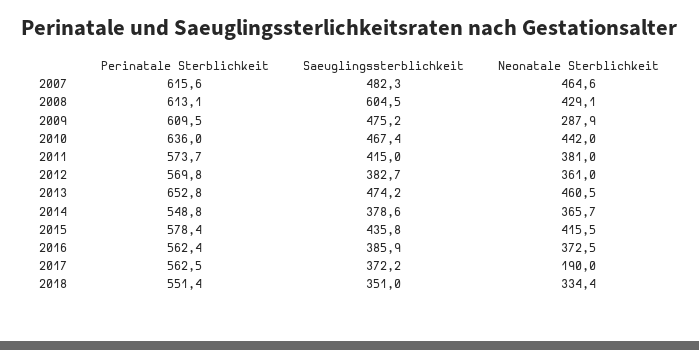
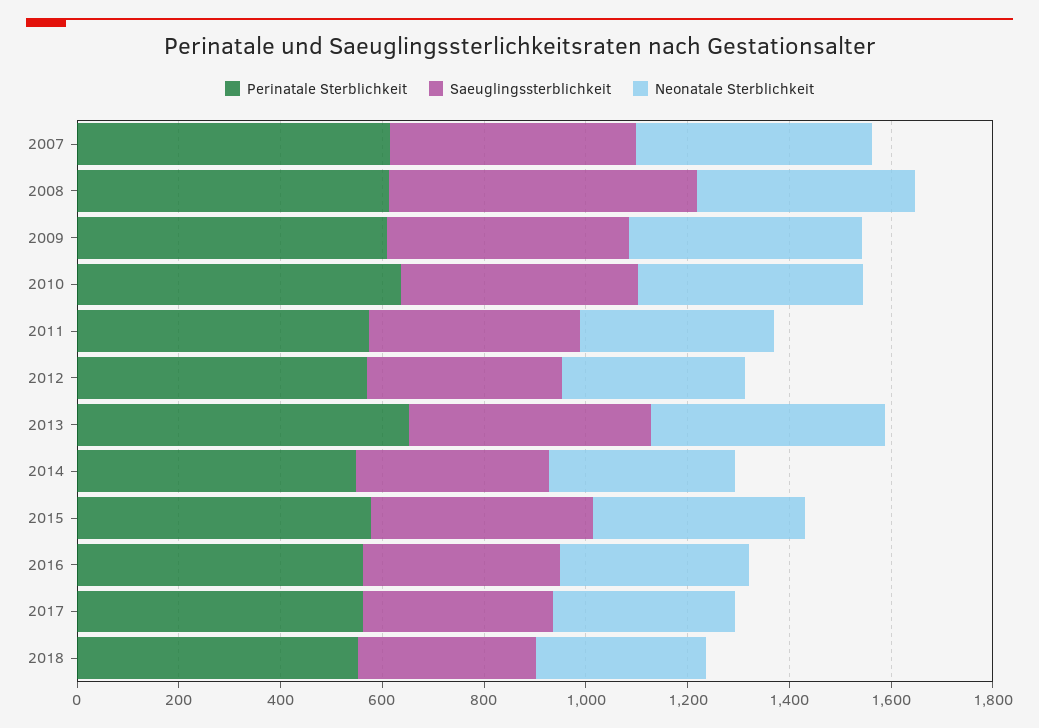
  {
    "Perinatale Sterblichkeit": {
      "2007": 615.6,
      "2008": 613.1,
      "2009": 609.5,
      "2010": 636,
      "2011": 573.7,
      "2012": 569.8,
      "2013": 652.8,
      "2014": 548.8,
      "2015": 578.4,
      "2016": 562.4,
      "2017": 562.5,
      "2018": 551.4
    },
    "Saeuglingssterblichkeit": {
      "2007": 482.3,
      "2008": 604.5,
      "2009": 475.2,
      "2010": 467.4,
      "2011": 415,
      "2012": 382.7,
      "2013": 474.2,
      "2014": 378.6,
      "2015": 435.8,
      "2016": 385.9,
      "2017": 372.2,
      "2018": 351
    },
    "Neonatale Sterblichkeit": {
      "2007": 464.6,
      "2008": 429.1,
-     "2009": 287.9,
+     "2009": 450,
      "2010": 442,
      "2011": 381,
      "2012": 361,
      "2013": 460.5,
      "2014": 365.7,
      "2015": 415.5,
      "2016": 372.5,
-     "2017": 190,
+     "2017": 350,
      "2018": 334.4
    }
  }

